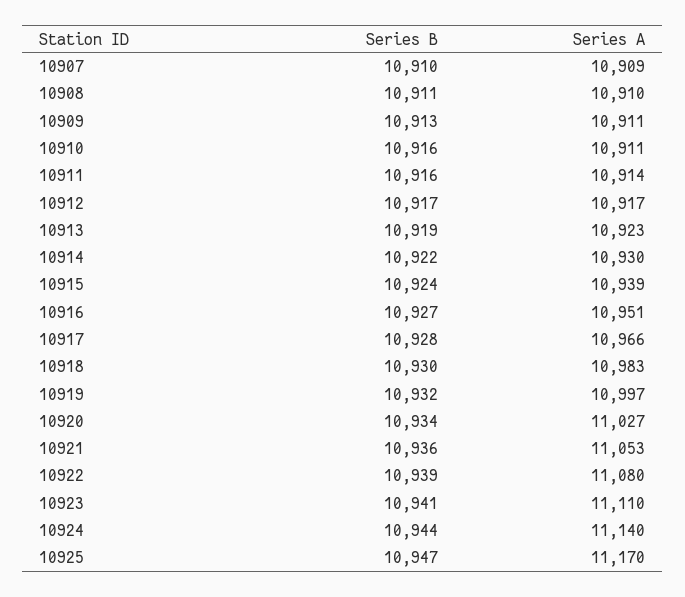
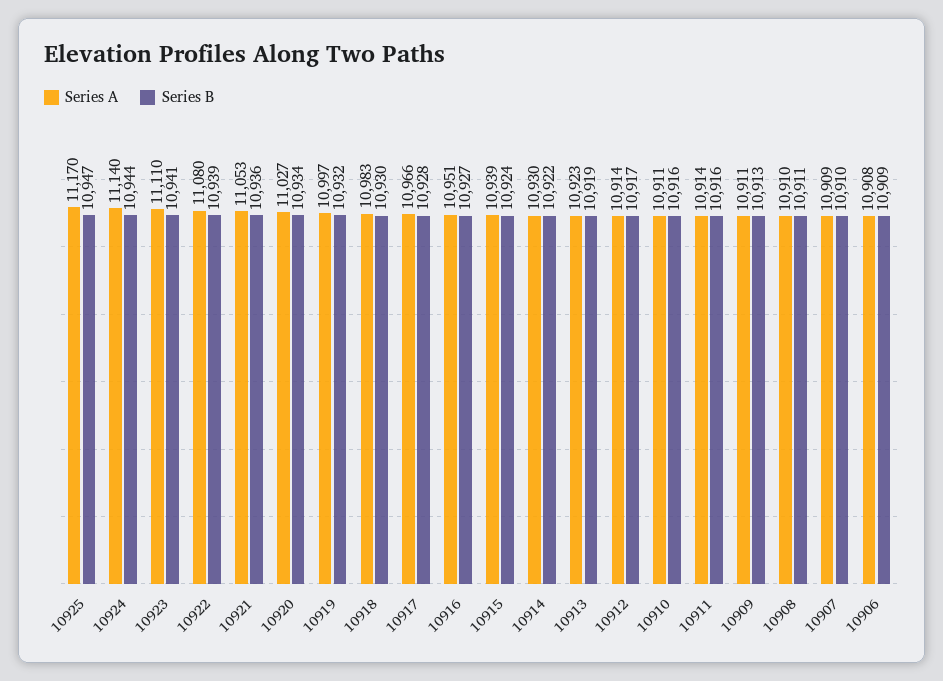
  {
    "Series B": {
      "10907": 10910,
      "10908": 10911,
      "10909": 10913,
      "10910": 10916,
      "10911": 10916,
      "10912": 10917,
      "10913": 10919,
      "10914": 10922,
      "10915": 10924,
      "10916": 10927,
      "10917": 10928,
      "10918": 10930,
      "10919": 10932,
      "10920": 10934,
      "10921": 10936,
      "10922": 10939,
      "10923": 10941,
      "10924": 10944,
-     "10925": 10947
+     "10925": 10947,
+     "10906": 10909
    },
    "Series A": {
      "10907": 10909,
      "10908": 10910,
      "10909": 10911,
      "10910": 10911,
      "10911": 10914,
-     "10912": 10917,
+     "10912": 10914,
      "10913": 10923,
      "10914": 10930,
      "10915": 10939,
      "10916": 10951,
      "10917": 10966,
      "10918": 10983,
      "10919": 10997,
      "10920": 11027,
      "10921": 11053,
      "10922": 11080,
      "10923": 11110,
      "10924": 11140,
-     "10925": 11170
+     "10925": 11170,
+     "10906": 10908
    }
  }

